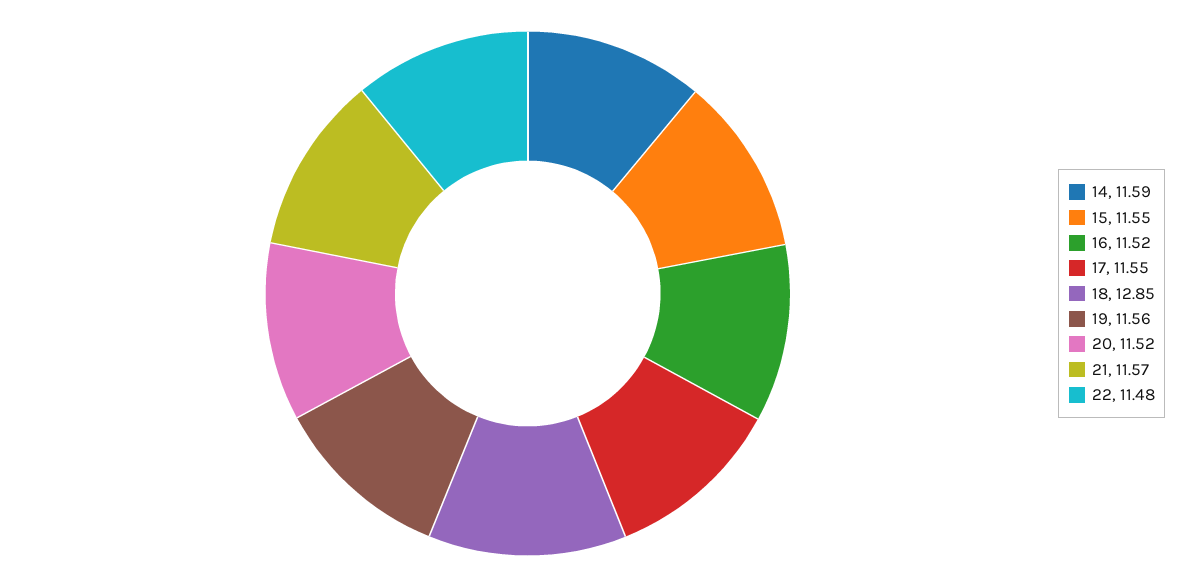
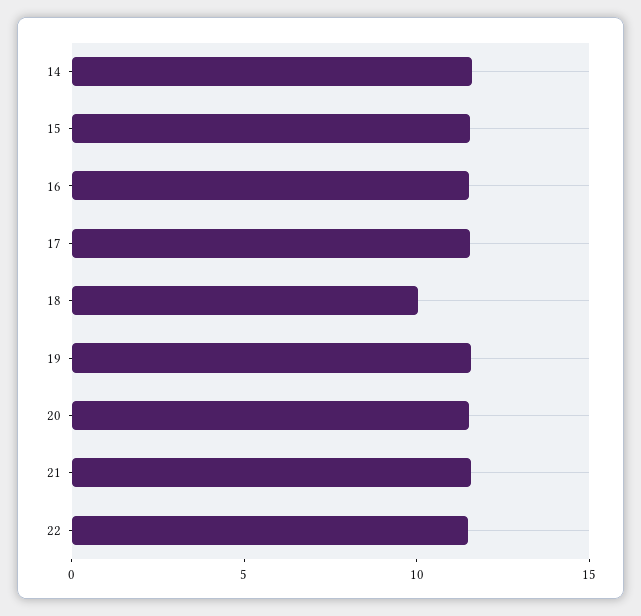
  {
    "14": 11.59,
    "15": 11.55,
    "16": 11.52,
    "17": 11.55,
-   "18": 12.85,
+   "18": 10,
    "19": 11.56,
    "20": 11.52,
    "21": 11.57,
    "22": 11.48
  }

